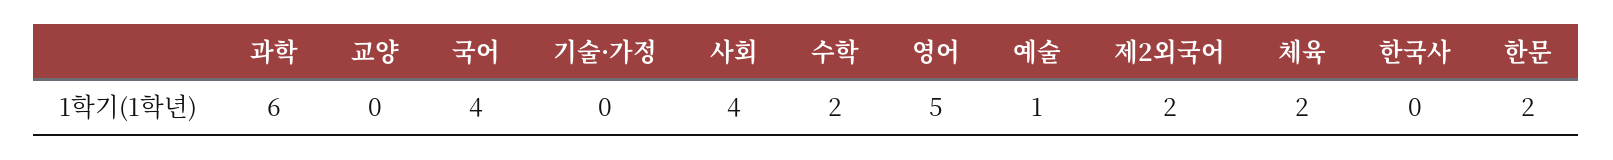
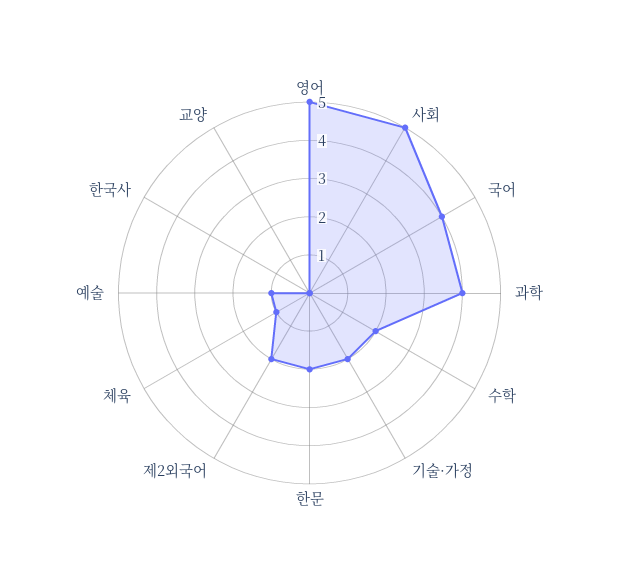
  {
-   "과학": 6,
+   "과학": 4,
    "교양": 0,
    "국어": 4,
-   "기술·가정": 0,
+   "기술·가정": 2,
-   "사회": 4,
+   "사회": 5,
    "수학": 2,
    "영어": 5,
    "예술": 1,
    "제2외국어": 2,
-   "체육": 2,
+   "체육": 1,
    "한국사": 0,
    "한문": 2
  }

